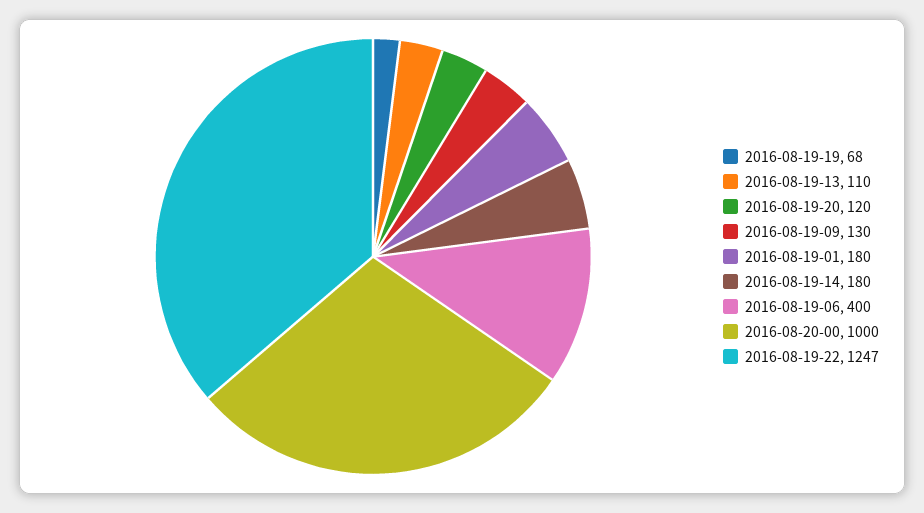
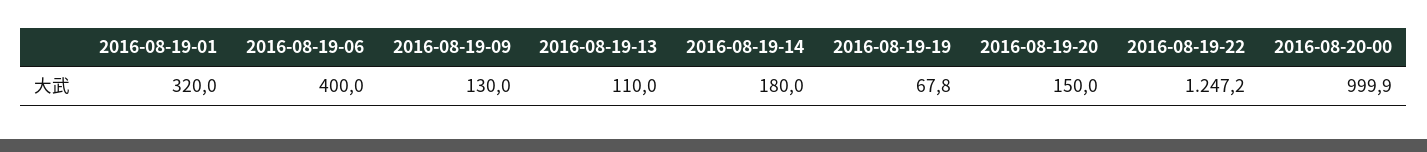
  {
    "2016-08-19-19": 67.8,
    "2016-08-19-13": 110,
-   "2016-08-19-20": 120,
+   "2016-08-19-20": 150,
    "2016-08-19-09": 130,
-   "2016-08-19-01": 180,
+   "2016-08-19-01": 320,
    "2016-08-19-14": 180,
    "2016-08-19-06": 400,
    "2016-08-20-00": 999.9,
    "2016-08-19-22": 1247.2
  }

